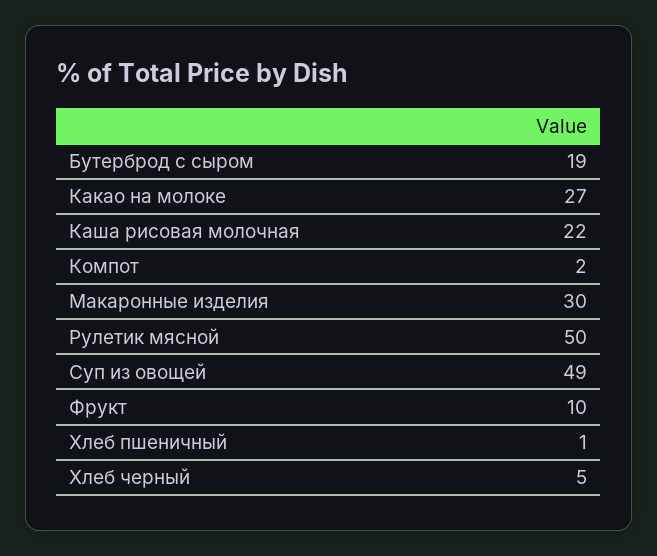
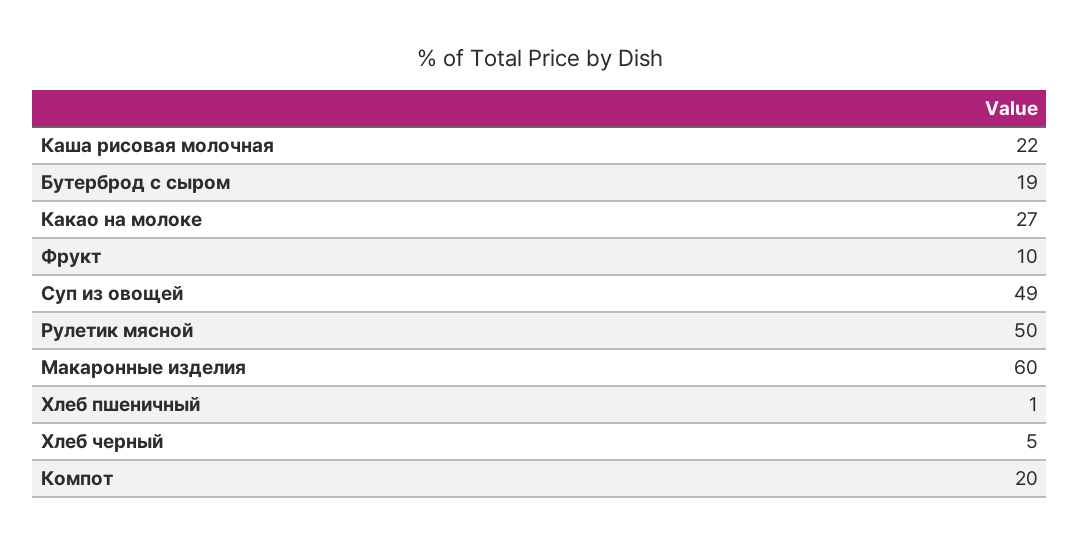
  {
    "Бутерброд с сыром": 19,
    "Какао на молоке": 27,
    "Каша рисовая молочная": 22,
-   "Компот": 2,
+   "Компот": 20,
-   "Макаронные изделия": 30,
+   "Макаронные изделия": 60,
    "Рулетик мясной": 50,
    "Суп из овощей": 49,
    "Фрукт": 10,
    "Хлеб пшеничный": 1,
    "Хлеб черный": 5
  }

